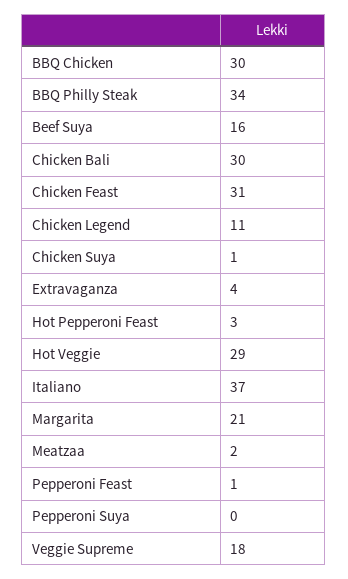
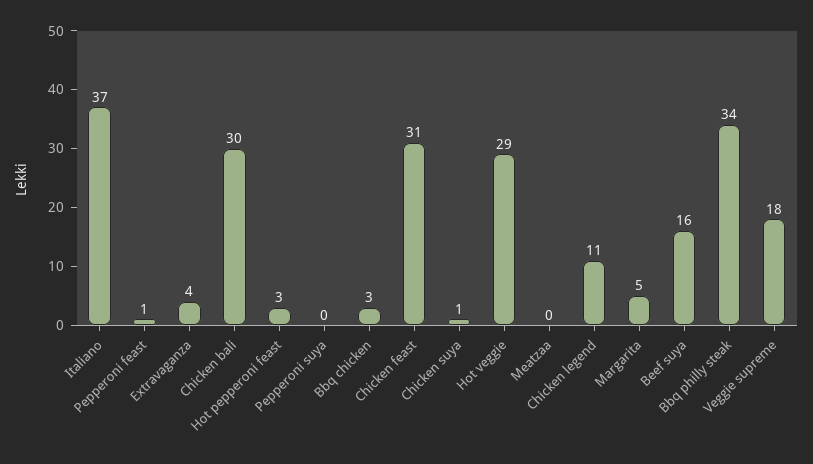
  {
-   "BBQ Chicken": 30,
+   "BBQ Chicken": 3,
    "BBQ Philly Steak": 34,
    "Beef Suya": 16,
    "Chicken Bali": 30,
    "Chicken Feast": 31,
    "Chicken Legend": 11,
    "Chicken Suya": 1,
    "Extravaganza": 4,
    "Hot Pepperoni Feast": 3,
    "Hot Veggie": 29,
    "Italiano": 37,
-   "Margarita": 21,
+   "Margarita": 5,
-   "Meatzaa": 2,
+   "Meatzaa": 0,
    "Pepperoni Feast": 1,
    "Pepperoni Suya": 0,
    "Veggie Supreme": 18
  }

